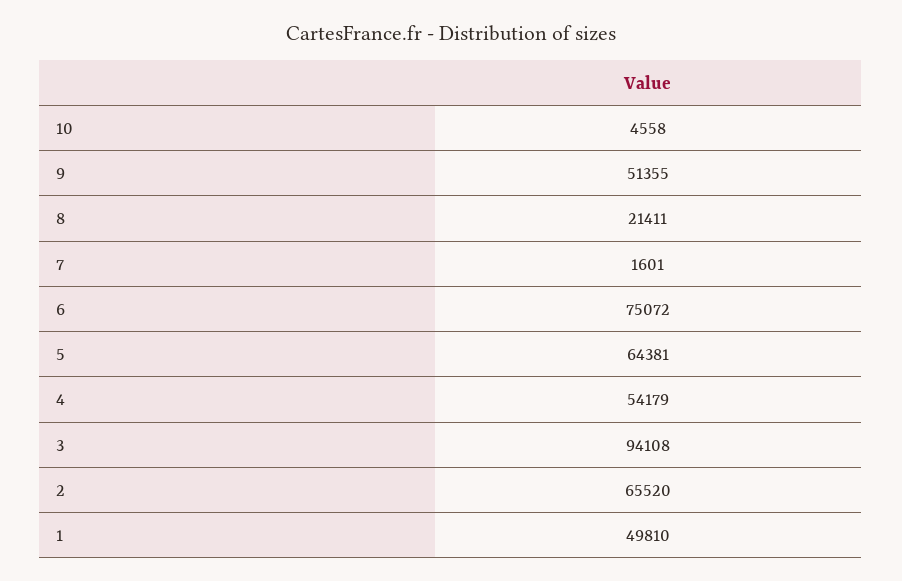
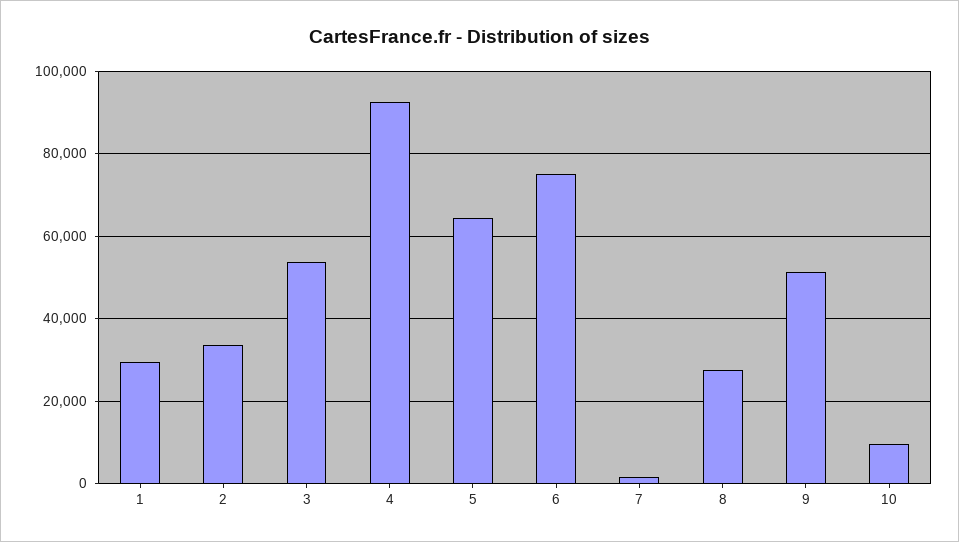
  {
-   "10": 4558,
+   "10": 10000,
    "9": 51355,
-   "8": 21411,
+   "8": 28000,
    "7": 1601,
    "6": 75072,
    "5": 64381,
-   "4": 54179,
+   "4": 92000,
-   "3": 94108,
+   "3": 54000,
-   "2": 65520,
+   "2": 34000,
-   "1": 49810
+   "1": 30000
  }

